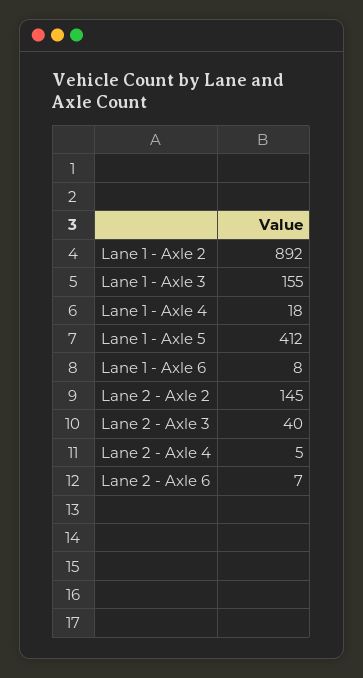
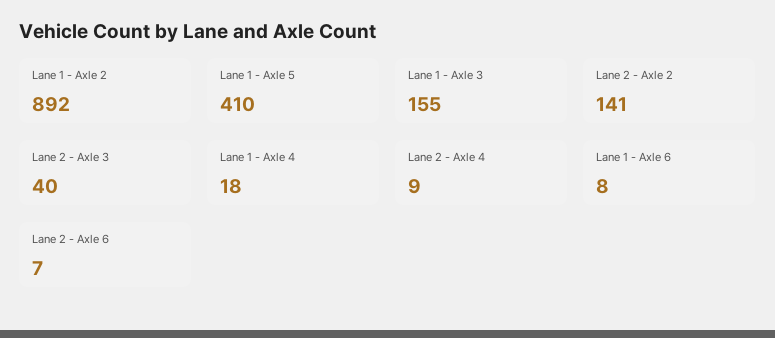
  {
    "Lane 1 - Axle 2": 892,
    "Lane 1 - Axle 3": 155,
    "Lane 1 - Axle 4": 18,
-   "Lane 1 - Axle 5": 412,
+   "Lane 1 - Axle 5": 410,
    "Lane 1 - Axle 6": 8,
-   "Lane 2 - Axle 2": 145,
+   "Lane 2 - Axle 2": 141,
    "Lane 2 - Axle 3": 40,
-   "Lane 2 - Axle 4": 5,
+   "Lane 2 - Axle 4": 9,
    "Lane 2 - Axle 6": 7
  }

